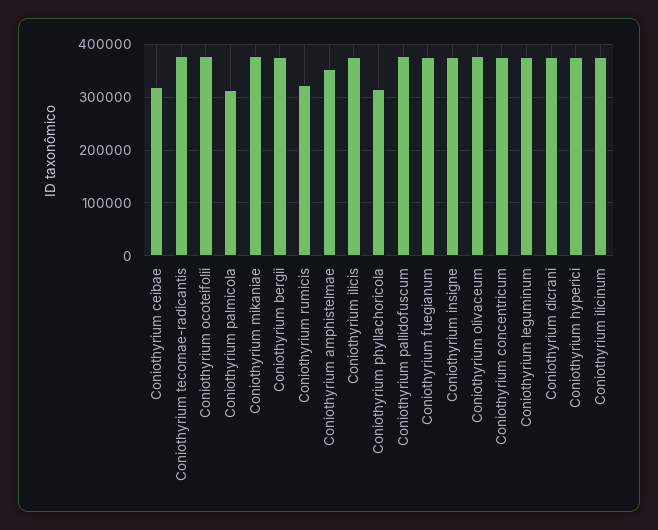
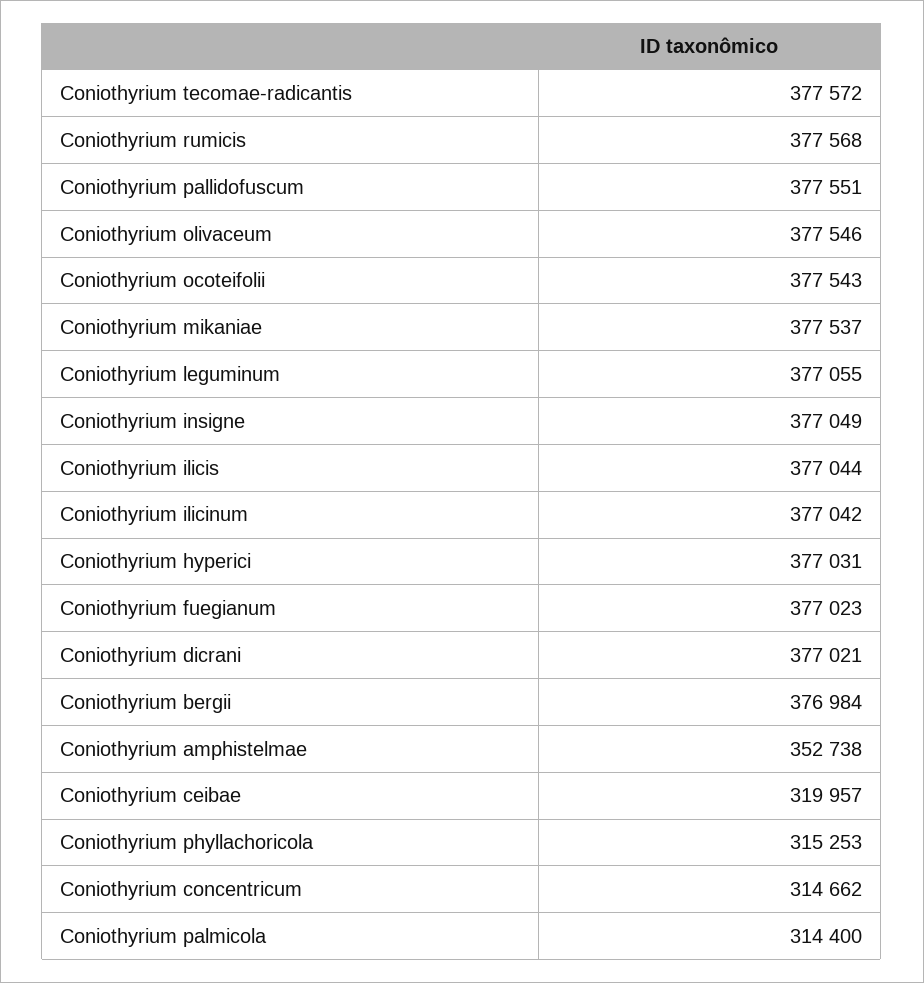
  {
    "Coniothyrium ceibae": 319957,
    "Coniothyrium tecomae-radicantis": 377572,
    "Coniothyrium ocoteifolii": 377543,
    "Coniothyrium palmicola": 314400,
    "Coniothyrium mikaniae": 377537,
    "Coniothyrium bergii": 376984,
-   "Coniothyrium rumicis": 320000,
+   "Coniothyrium rumicis": 377568,
    "Coniothyrium amphistelmae": 352738,
    "Coniothyrium ilicis": 377044,
    "Coniothyrium phyllachoricola": 315253,
    "Coniothyrium pallidofuscum": 377551,
    "Coniothyrium fuegianum": 377023,
    "Coniothyrium insigne": 377049,
    "Coniothyrium olivaceum": 377546,
-   "Coniothyrium concentricum": 380000,
+   "Coniothyrium concentricum": 314662,
    "Coniothyrium leguminum": 377055,
    "Coniothyrium dicrani": 377021,
    "Coniothyrium hyperici": 377031,
    "Coniothyrium ilicinum": 377042
  }

